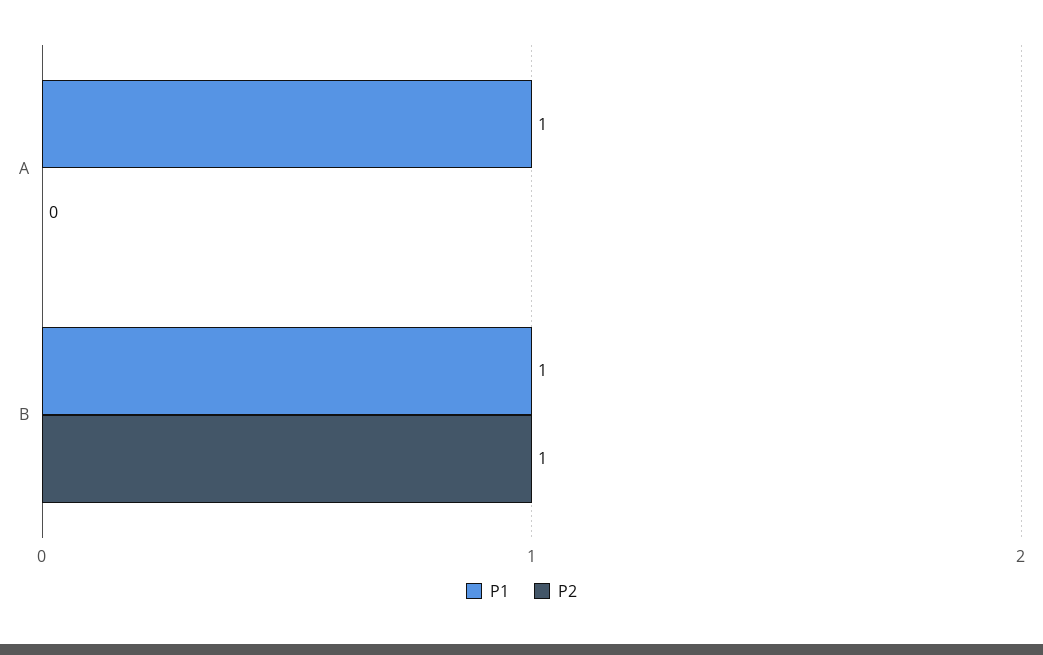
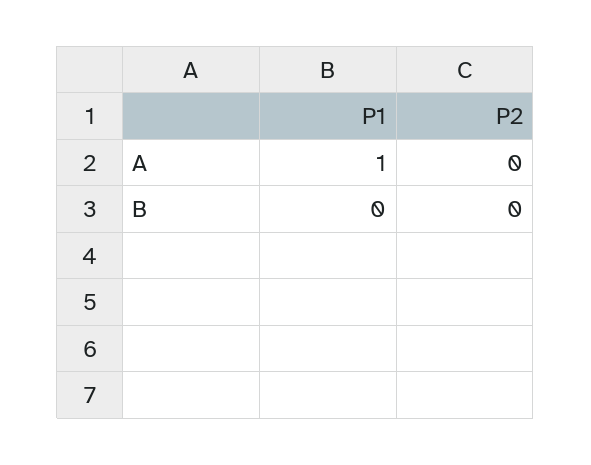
  {
    "P1": {
      "A": 1,
-     "B": 1
+     "B": 0
    },
    "P2": {
      "A": 0,
-     "B": 1
+     "B": 0
    }
  }

